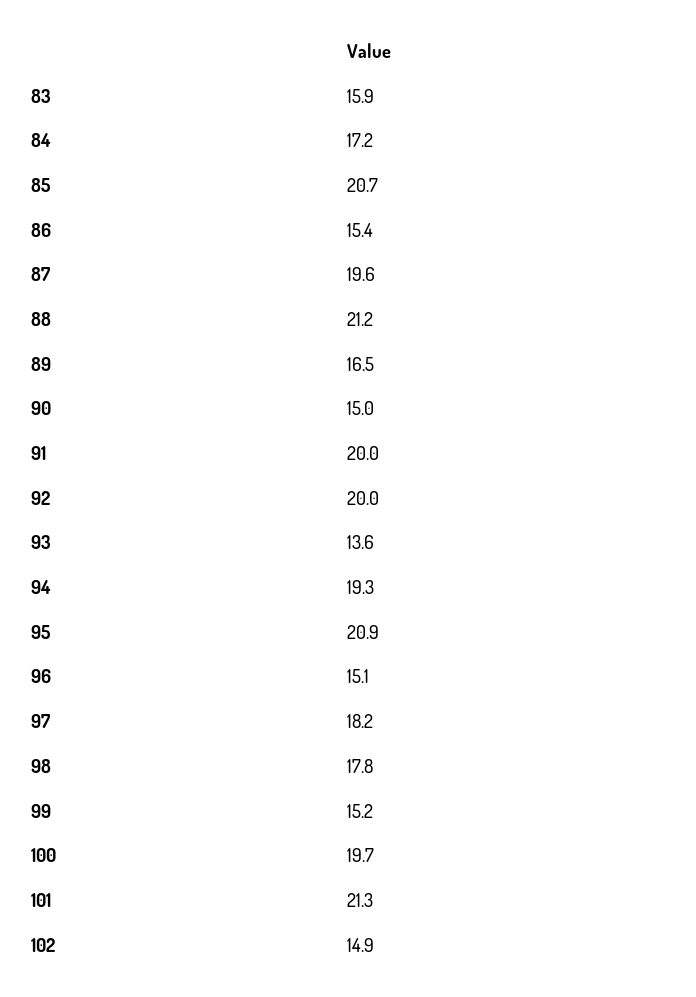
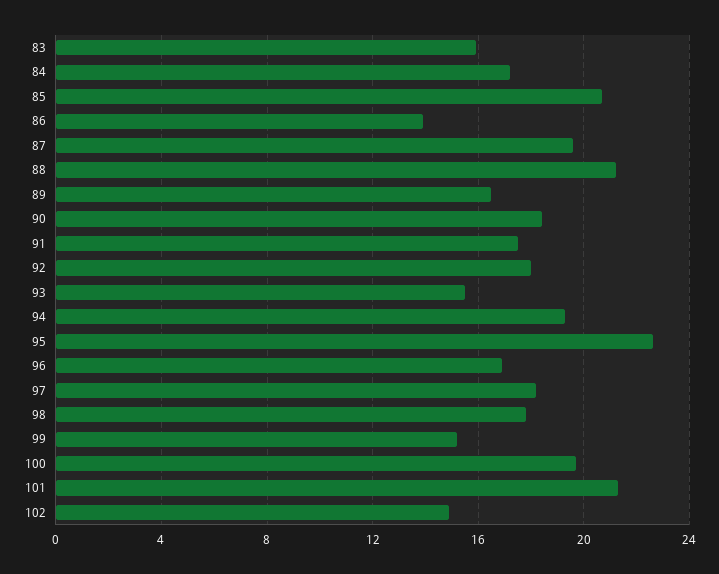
  {
    "83": 15.9,
    "84": 17.2,
    "85": 20.7,
-   "86": 15.4,
+   "86": 14,
    "87": 19.6,
    "88": 21.2,
    "89": 16.5,
-   "90": 15,
+   "90": 18.5,
-   "91": 20,
+   "91": 17.5,
-   "92": 20,
+   "92": 18,
-   "93": 13.6,
+   "93": 15.5,
    "94": 19.3,
-   "95": 20.9,
+   "95": 22.5,
-   "96": 15.1,
+   "96": 17,
    "97": 18.2,
    "98": 17.8,
    "99": 15.2,
    "100": 19.7,
    "101": 21.3,
    "102": 14.9
  }

